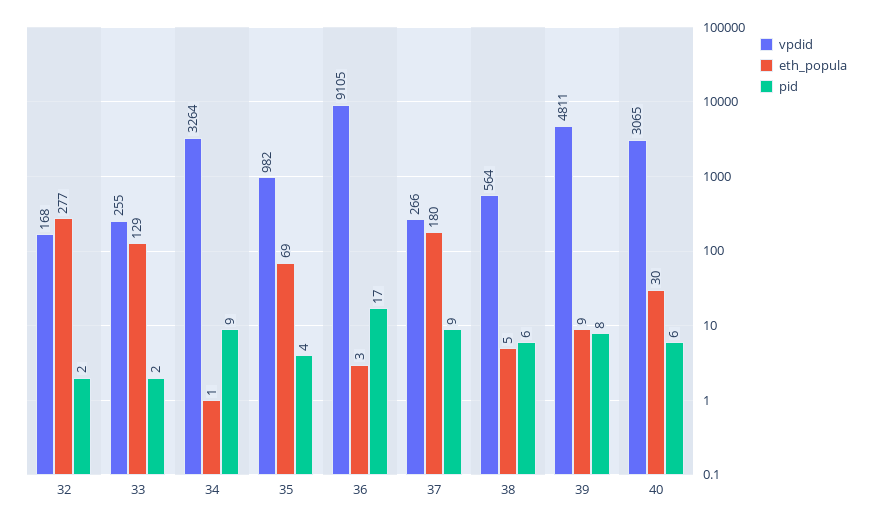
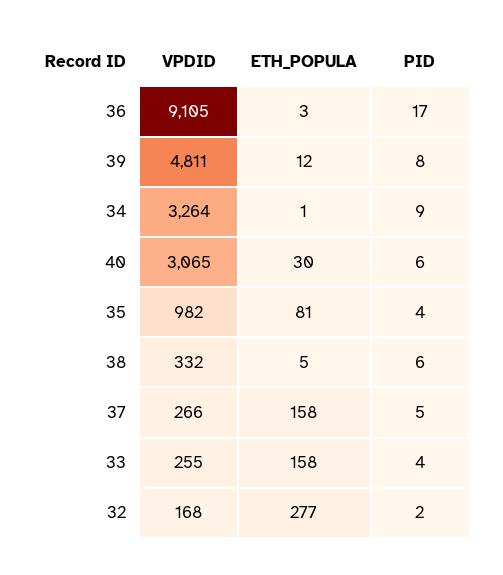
  {
    "vpdid": {
      "32": 168,
      "33": 255,
      "34": 3264,
      "35": 982,
      "36": 9105,
      "37": 266,
-     "38": 564,
+     "38": 332,
      "39": 4811,
      "40": 3065
    },
    "eth_popula": {
      "32": 277,
-     "33": 129,
+     "33": 158,
      "34": 1,
-     "35": 69,
+     "35": 81,
      "36": 3,
-     "37": 180,
+     "37": 158,
      "38": 5,
-     "39": 9,
+     "39": 12,
      "40": 30
    },
    "pid": {
      "32": 2,
-     "33": 2,
+     "33": 4,
      "34": 9,
      "35": 4,
      "36": 17,
-     "37": 9,
+     "37": 5,
      "38": 6,
      "39": 8,
      "40": 6
    }
  }

